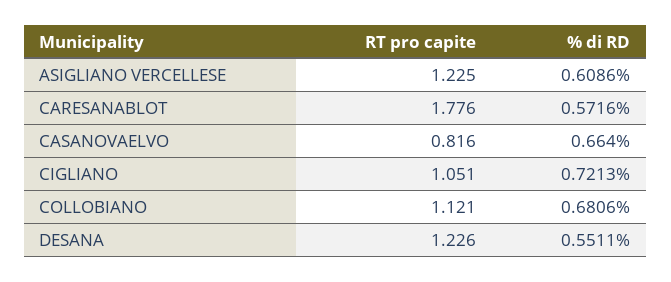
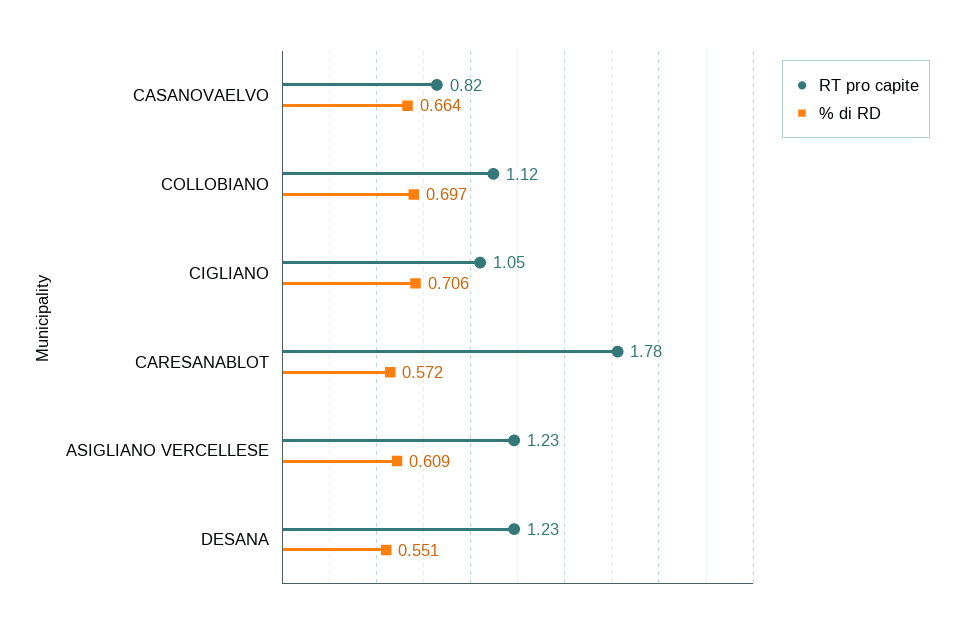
  {
    "RT pro capite": {
      "ASIGLIANO VERCELLESE": 1.225,
      "CARESANABLOT": 1.776,
      "CASANOVAELVO": 0.816,
      "CIGLIANO": 1.051,
      "COLLOBIANO": 1.121,
      "DESANA": 1.226
    },
    "% di RD": {
      "ASIGLIANO VERCELLESE": 0.6086,
      "CARESANABLOT": 0.5716,
      "CASANOVAELVO": 0.664,
-     "CIGLIANO": 0.7213,
+     "CIGLIANO": 0.706,
-     "COLLOBIANO": 0.6806,
+     "COLLOBIANO": 0.697,
      "DESANA": 0.5511
    }
  }

